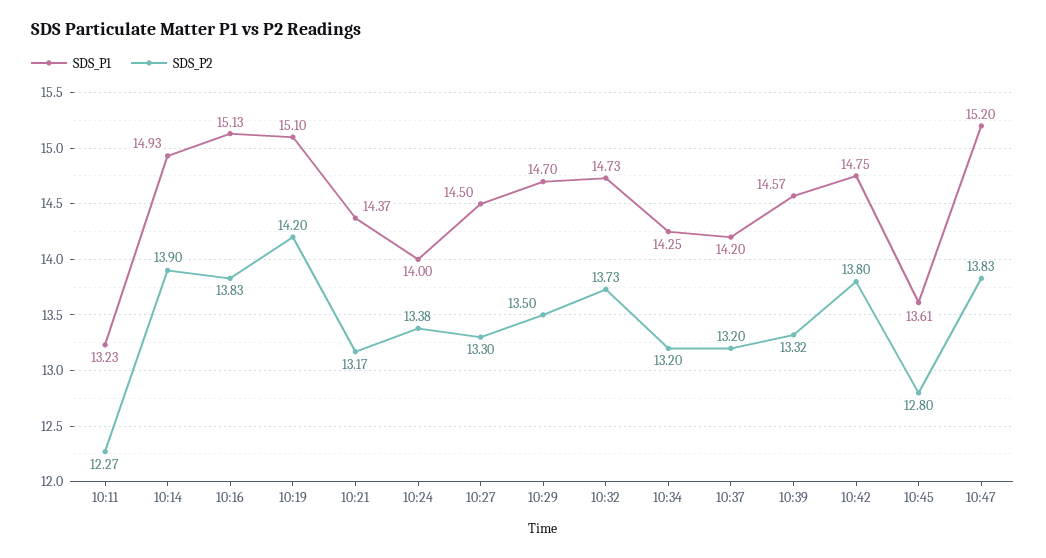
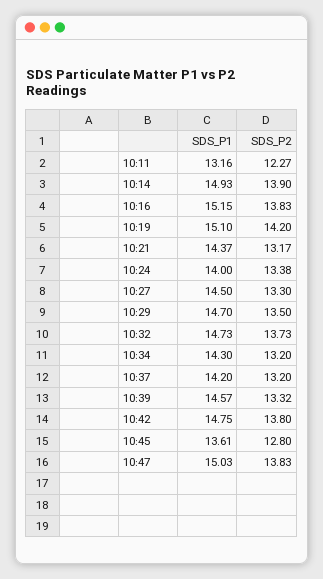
  {
    "SDS_P1": {
-     "10:11": 13.23,
+     "10:11": 13.16,
      "10:14": 14.93,
-     "10:16": 15.13,
+     "10:16": 15.15,
      "10:19": 15.1,
      "10:21": 14.37,
      "10:24": 14,
      "10:27": 14.5,
      "10:29": 14.7,
      "10:32": 14.73,
-     "10:34": 14.25,
+     "10:34": 14.3,
      "10:37": 14.2,
      "10:39": 14.57,
      "10:42": 14.75,
      "10:45": 13.61,
-     "10:47": 15.2
+     "10:47": 15.03
    },
    "SDS_P2": {
      "10:11": 12.27,
      "10:14": 13.9,
      "10:16": 13.83,
      "10:19": 14.2,
      "10:21": 13.17,
      "10:24": 13.38,
      "10:27": 13.3,
      "10:29": 13.5,
      "10:32": 13.73,
      "10:34": 13.2,
      "10:37": 13.2,
      "10:39": 13.32,
      "10:42": 13.8,
      "10:45": 12.8,
      "10:47": 13.83
    }
  }

